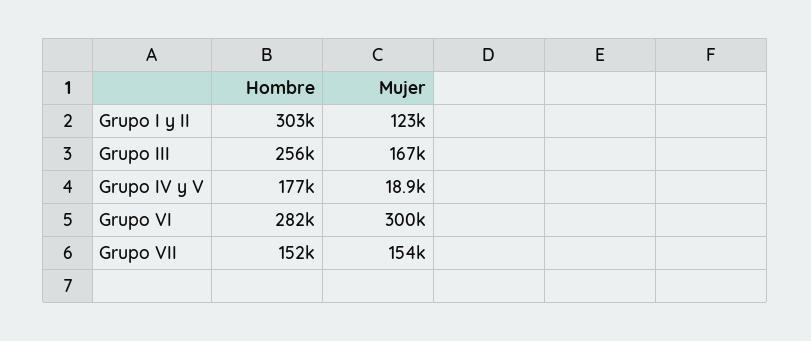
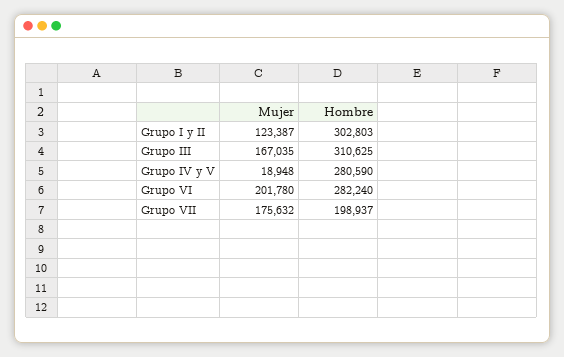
  {
    "Hombre": {
      "Grupo I y II": 302803,
-     "Grupo III": 256000,
+     "Grupo III": 310625,
-     "Grupo IV y V": 177000,
+     "Grupo IV y V": 280590,
      "Grupo VI": 282240,
-     "Grupo VII": 152000
+     "Grupo VII": 198937
    },
    "Mujer": {
      "Grupo I y II": 123387,
      "Grupo III": 167035,
      "Grupo IV y V": 18948,
-     "Grupo VI": 300000,
+     "Grupo VI": 201780,
-     "Grupo VII": 154000
+     "Grupo VII": 175632
    }
  }

